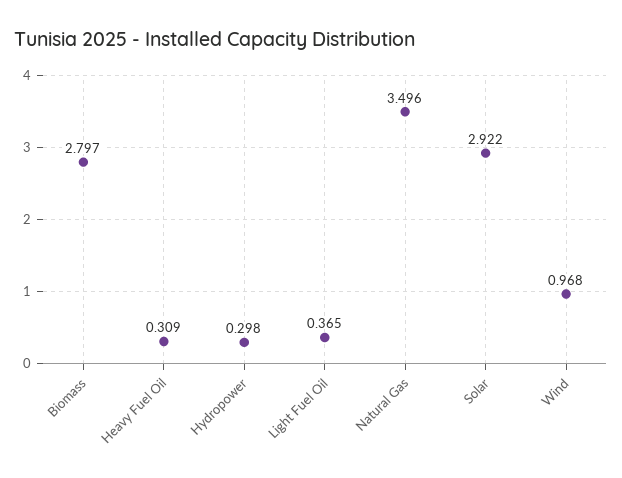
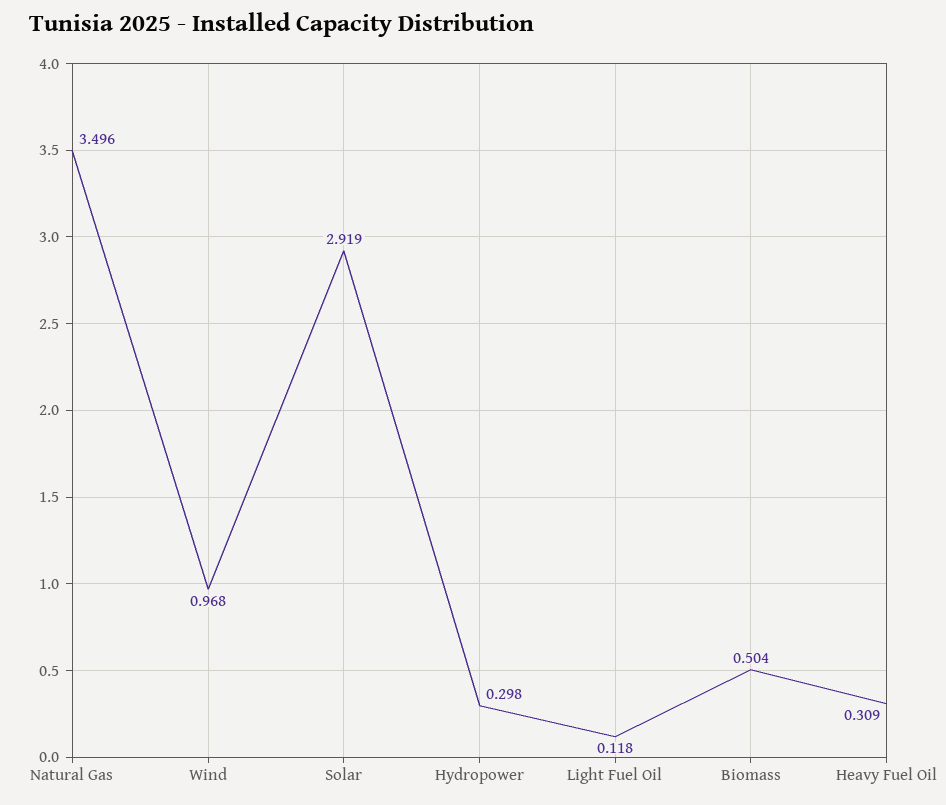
  {
-   "Biomass": 2.797,
+   "Biomass": 0.504,
    "Heavy Fuel Oil": 0.309,
    "Hydropower": 0.298,
-   "Light Fuel Oil": 0.365,
+   "Light Fuel Oil": 0.118,
    "Natural Gas": 3.496,
-   "Solar": 2.922,
+   "Solar": 2.919,
    "Wind": 0.968
  }

